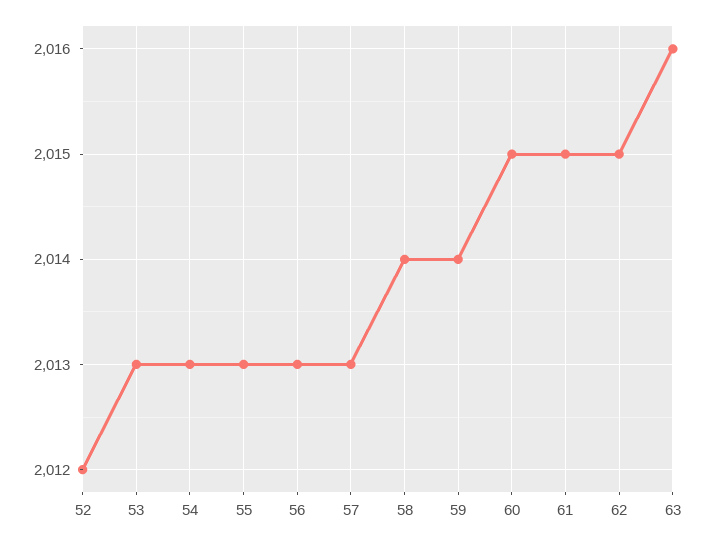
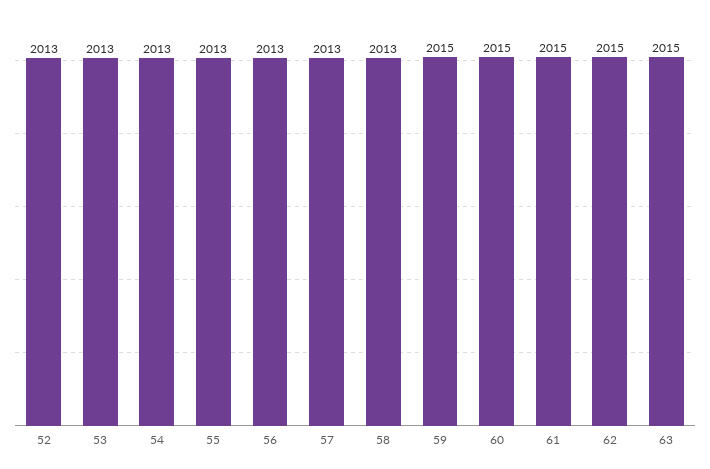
  {
-   "52": 2012,
+   "52": 2013,
    "53": 2013,
    "54": 2013,
    "55": 2013,
    "56": 2013,
    "57": 2013,
-   "58": 2014,
+   "58": 2013,
-   "59": 2014,
+   "59": 2015,
    "60": 2015,
    "61": 2015,
    "62": 2015,
-   "63": 2016
+   "63": 2015
  }

